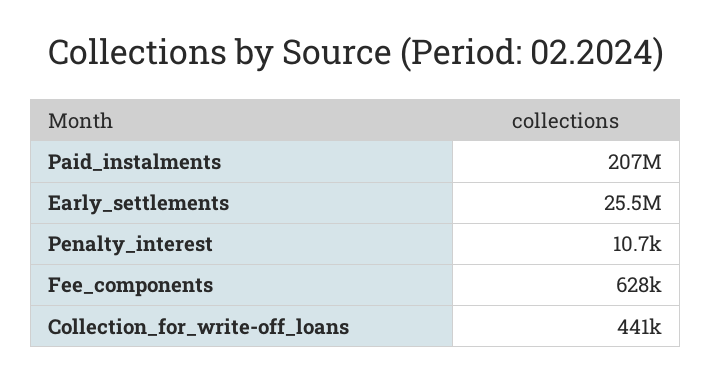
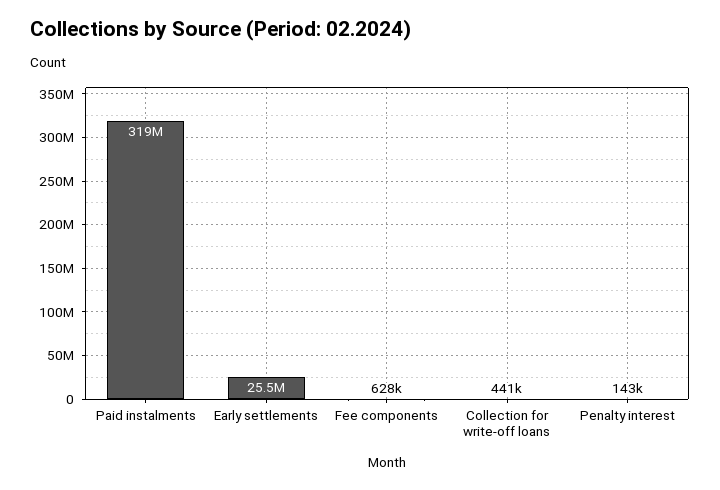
  {
-   "Paid_instalments": 207000000,
+   "Paid_instalments": 319000000,
    "Early_settlements": 25500000,
-   "Penalty_interest": 10700,
+   "Penalty_interest": 143000,
    "Fee_components": 628000,
    "Collection_for_write-off_loans": 441000
  }

